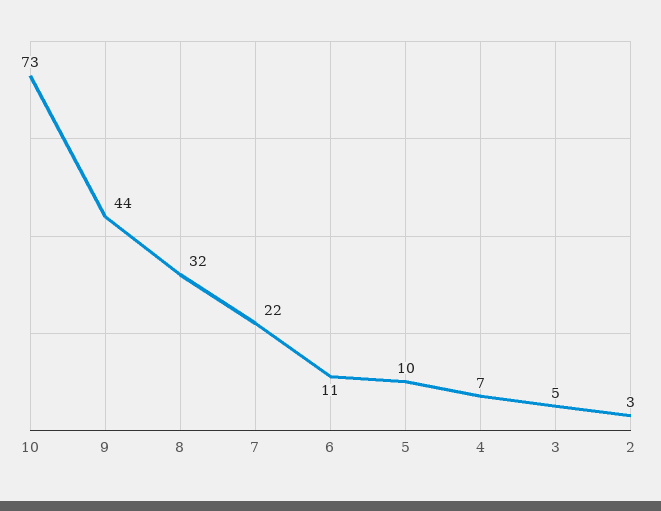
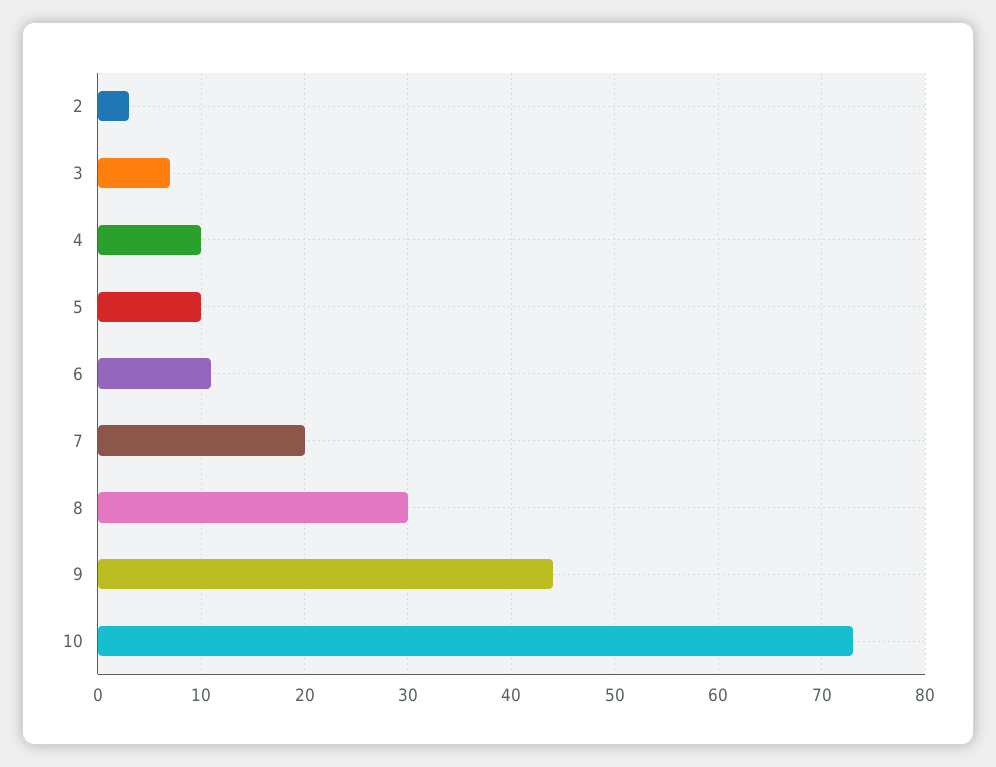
  {
    "10": 73,
    "9": 44,
-   "8": 32,
+   "8": 30,
-   "7": 22,
+   "7": 20,
    "6": 11,
    "5": 10,
-   "4": 7,
+   "4": 10,
-   "3": 5,
+   "3": 7,
    "2": 3
  }

